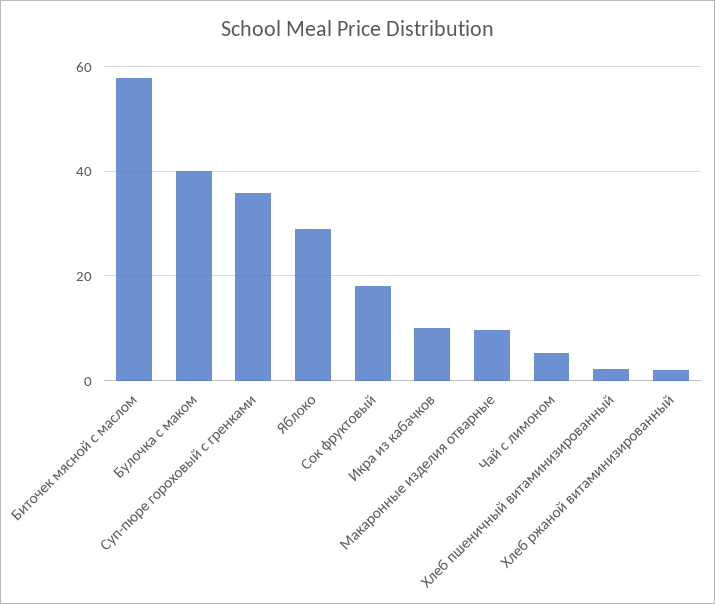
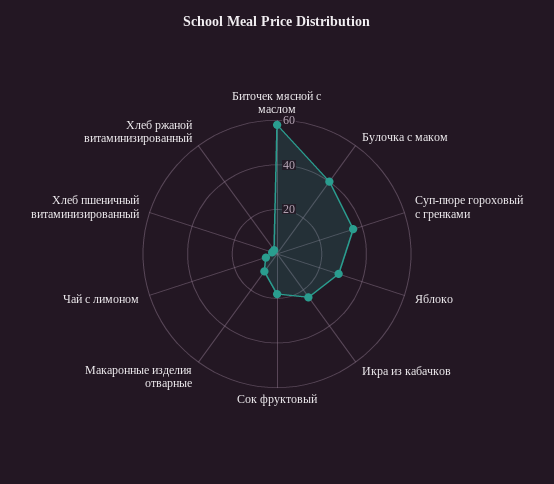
  {
    "Биточек мясной с маслом": 58,
    "Булочка с маком": 40,
    "Суп-пюре гороховый с гренками": 36,
    "Яблоко": 30,
    "Сок фруктовый": 18,
-   "Икра из кабачков": 10,
+   "Икра из кабачков": 25,
    "Макаронные изделия отварные": 10,
    "Чай с лимоном": 6,
    "Хлеб пшеничный витаминизированный": 2,
    "Хлеб ржаной витаминизированный": 2
  }

